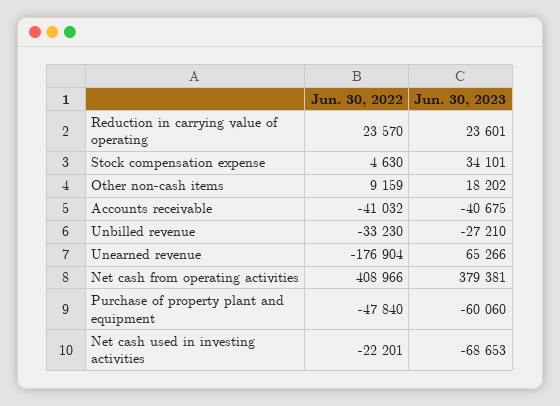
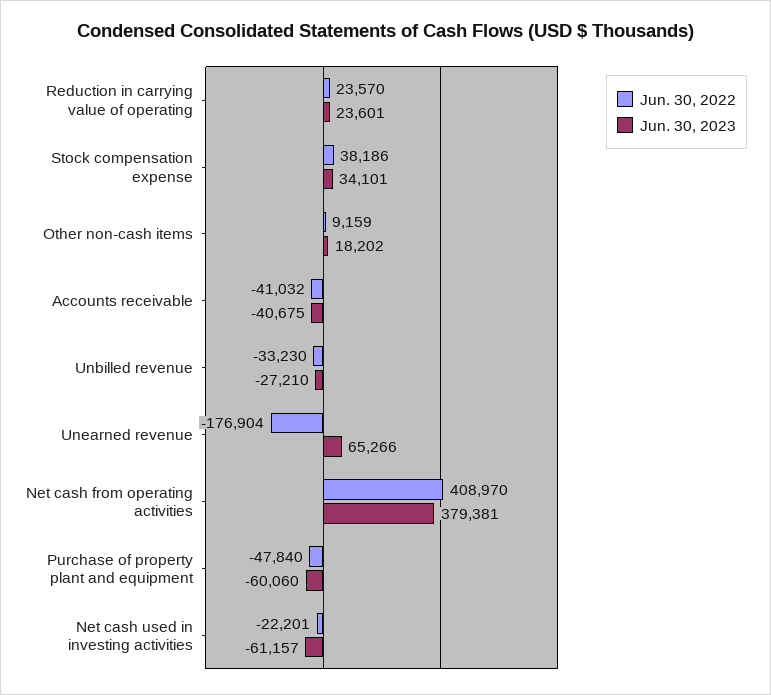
  {
    "Jun. 30, 2022": {
      "Reduction in carrying value of operating": 23570,
-     "Stock compensation expense": 4630,
+     "Stock compensation expense": 38186,
      "Other non-cash items": 9159,
      "Accounts receivable": -41032,
      "Unbilled revenue": -33230,
      "Unearned revenue": -176904,
-     "Net cash from operating activities": 408966,
+     "Net cash from operating activities": 408970,
      "Purchase of property plant and equipment": -47840,
      "Net cash used in investing activities": -22201
    },
    "Jun. 30, 2023": {
      "Reduction in carrying value of operating": 23601,
      "Stock compensation expense": 34101,
      "Other non-cash items": 18202,
      "Accounts receivable": -40675,
      "Unbilled revenue": -27210,
      "Unearned revenue": 65266,
      "Net cash from operating activities": 379381,
      "Purchase of property plant and equipment": -60060,
-     "Net cash used in investing activities": -68653
+     "Net cash used in investing activities": -61157
    }
  }

